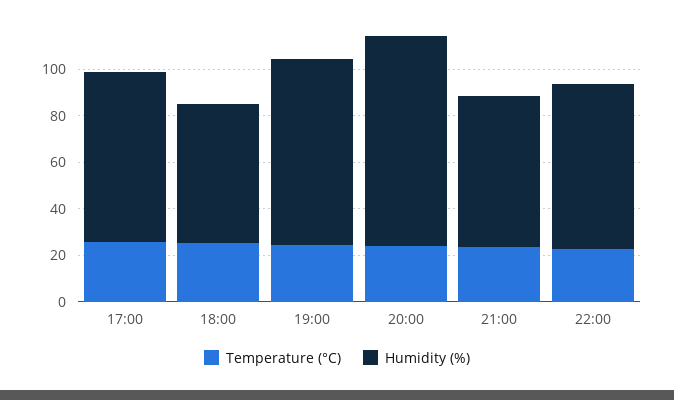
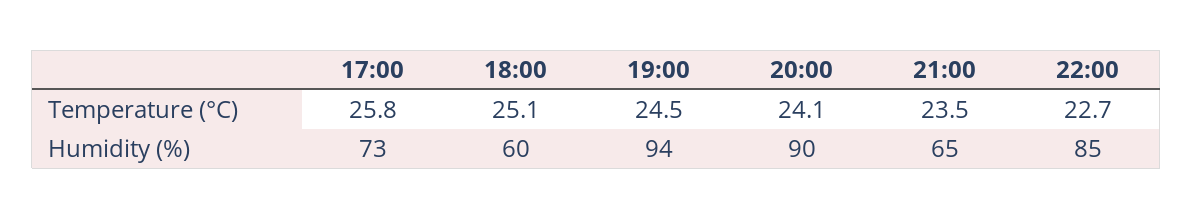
  {
    "Temperature (°C)": {
      "17:00": 25.8,
      "18:00": 25.1,
      "19:00": 24.5,
      "20:00": 24.1,
      "21:00": 23.5,
      "22:00": 22.7
    },
    "Humidity (%)": {
      "17:00": 73,
      "18:00": 60,
-     "19:00": 80,
+     "19:00": 94,
      "20:00": 90,
      "21:00": 65,
-     "22:00": 70
+     "22:00": 85
    }
  }

